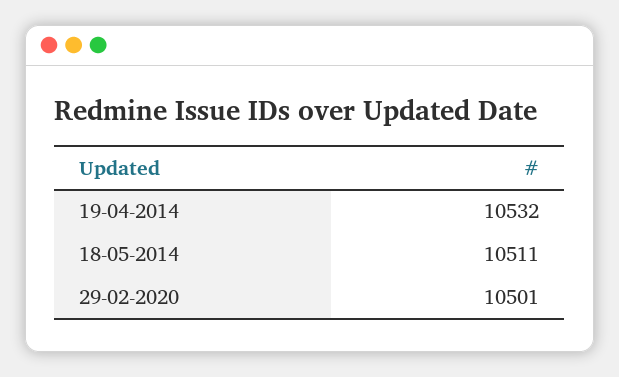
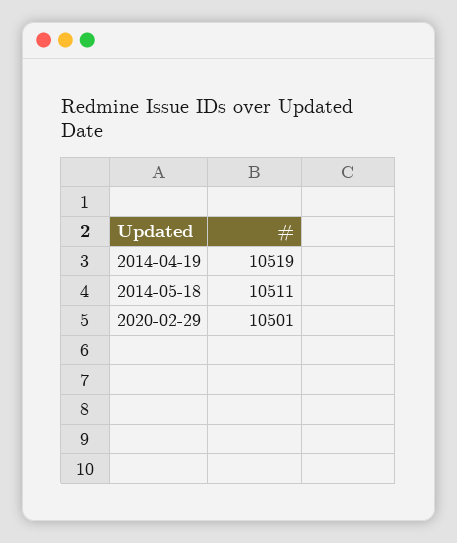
  {
-   "19-04-2014": 10532,
+   "19-04-2014": 10519,
    "18-05-2014": 10511,
    "29-02-2020": 10501
  }

